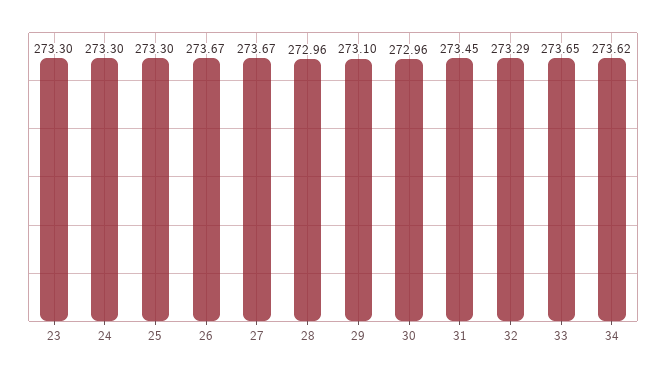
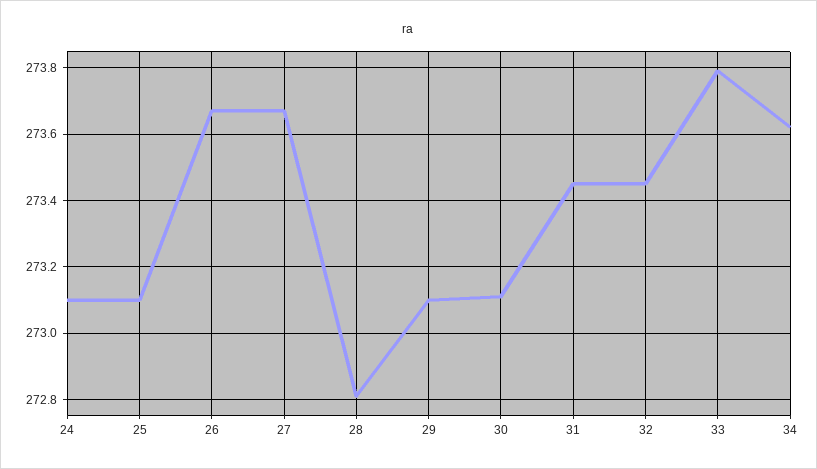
  {
-   "23": 273.3,
-   "24": 273.3,
+   "24": 273.1,
-   "25": 273.3,
+   "25": 273.1,
    "26": 273.67,
    "27": 273.67,
-   "28": 272.96,
+   "28": 272.8,
    "29": 273.1,
-   "30": 272.96,
+   "30": 273.1,
    "31": 273.45,
-   "32": 273.29,
+   "32": 273.45,
-   "33": 273.65,
+   "33": 273.8,
    "34": 273.62
  }

